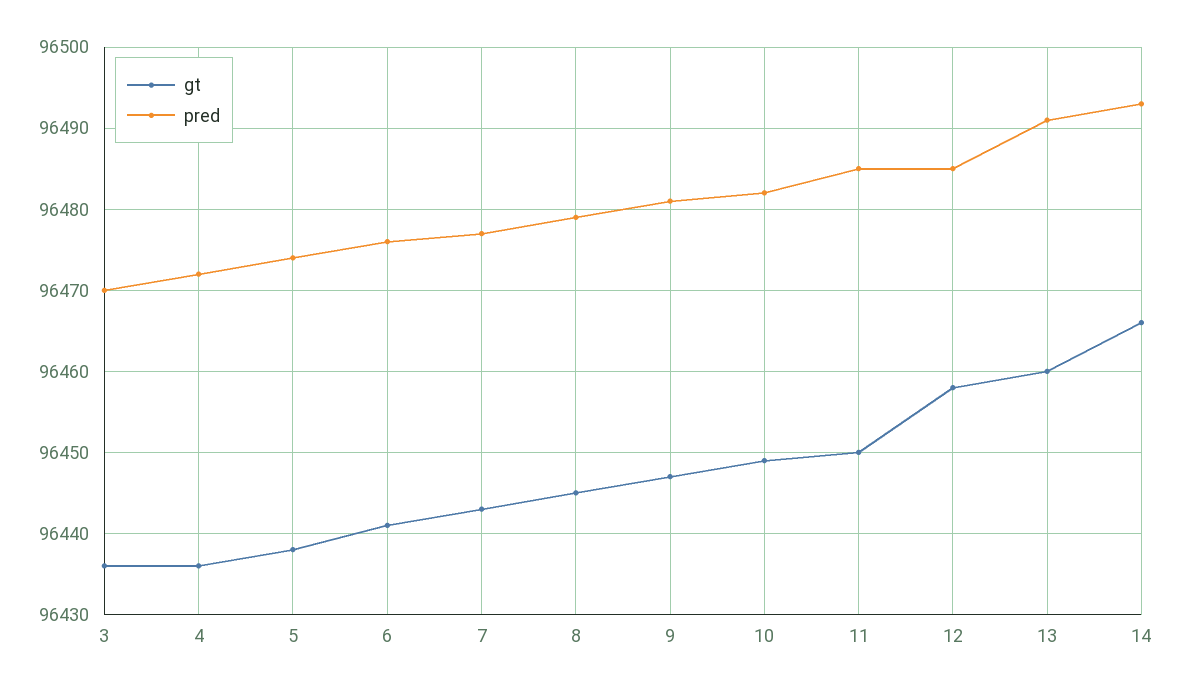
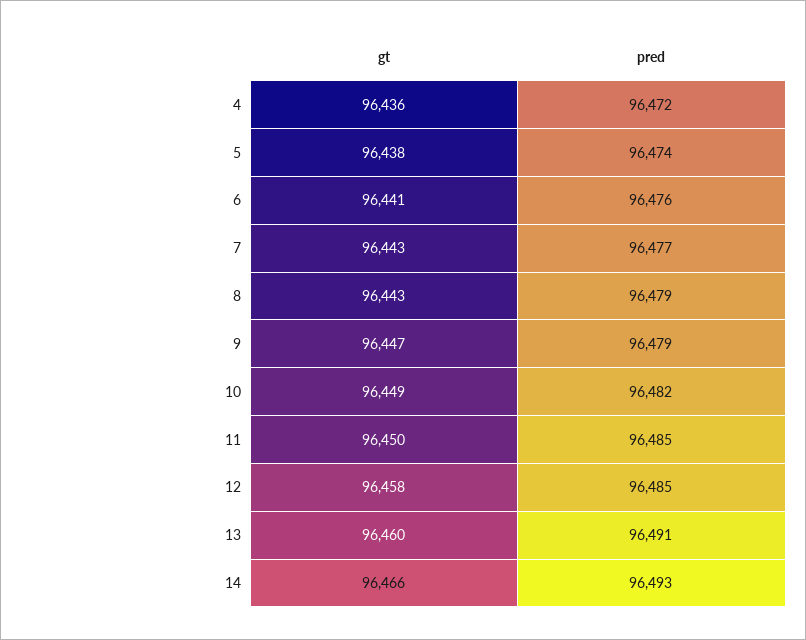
  {
    "gt": {
-     "3": 96436,
      "4": 96436,
      "5": 96438,
      "6": 96441,
      "7": 96443,
-     "8": 96445,
+     "8": 96443,
      "9": 96447,
      "10": 96449,
      "11": 96450,
      "12": 96458,
      "13": 96460,
      "14": 96466
    },
    "pred": {
-     "3": 96470,
      "4": 96472,
      "5": 96474,
      "6": 96476,
      "7": 96477,
      "8": 96479,
-     "9": 96481,
+     "9": 96479,
      "10": 96482,
      "11": 96485,
      "12": 96485,
      "13": 96491,
      "14": 96493
    }
  }

